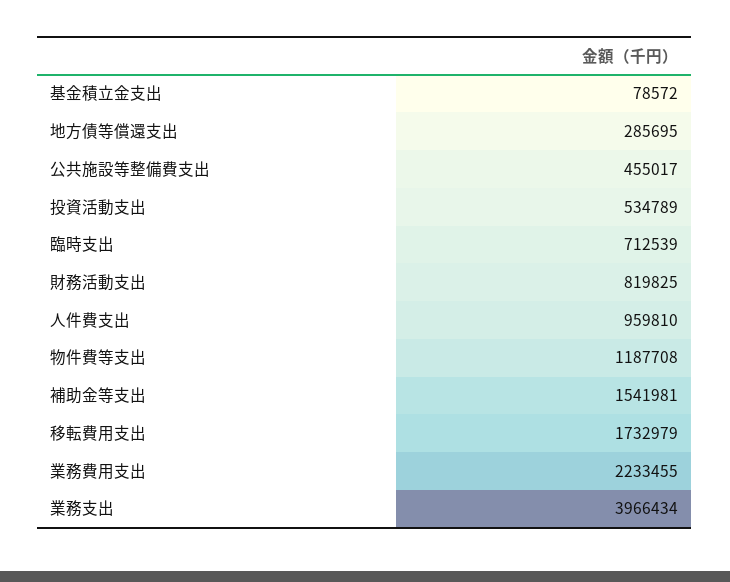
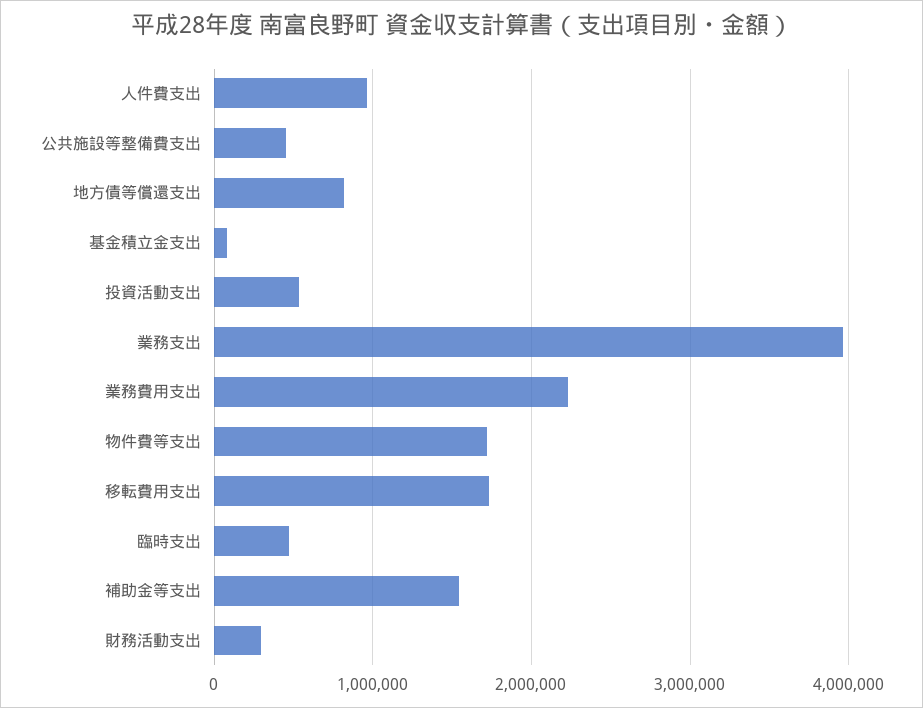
  {
    "基金積立金支出": 78572,
-   "地方債等償還支出": 285695,
+   "地方債等償還支出": 800000,
    "公共施設等整備費支出": 455017,
    "投資活動支出": 534789,
-   "臨時支出": 712539,
+   "臨時支出": 500000,
-   "財務活動支出": 819825,
+   "財務活動支出": 300000,
    "人件費支出": 959810,
-   "物件費等支出": 1187708,
+   "物件費等支出": 1700000,
    "補助金等支出": 1541981,
    "移転費用支出": 1732979,
    "業務費用支出": 2233455,
    "業務支出": 3966434
  }

